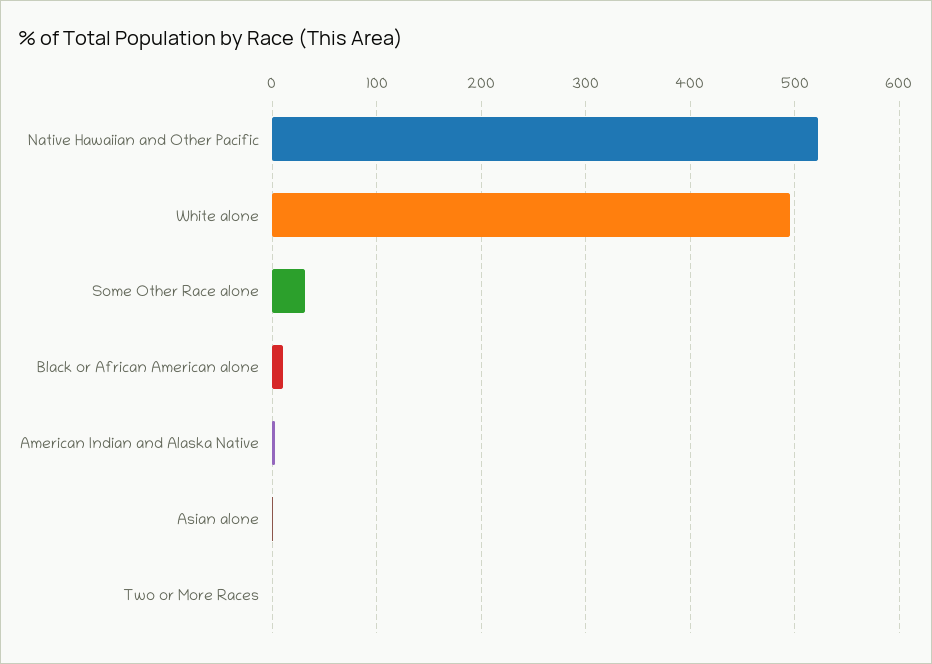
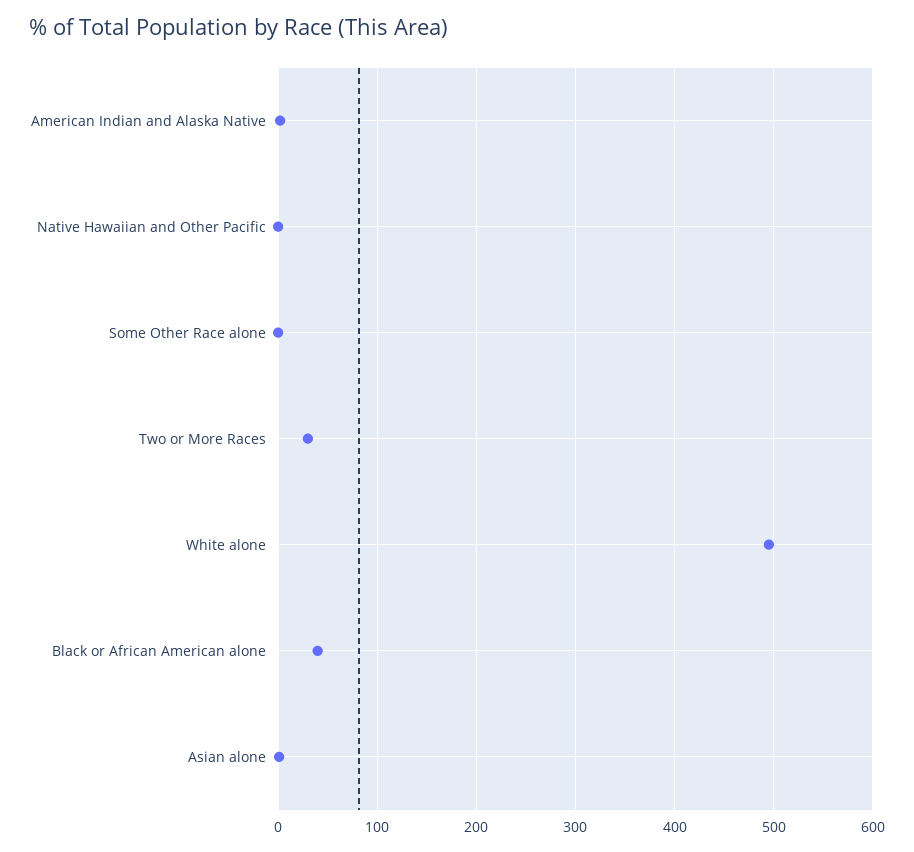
  {
-   "Native Hawaiian and Other Pacific": 520,
+   "Native Hawaiian and Other Pacific": 0,
    "White alone": 500,
-   "Some Other Race alone": 30,
+   "Some Other Race alone": 0,
-   "Black or African American alone": 10,
+   "Black or African American alone": 40,
    "American Indian and Alaska Native": 0,
    "Asian alone": 0,
-   "Two or More Races": 0
+   "Two or More Races": 30
  }

